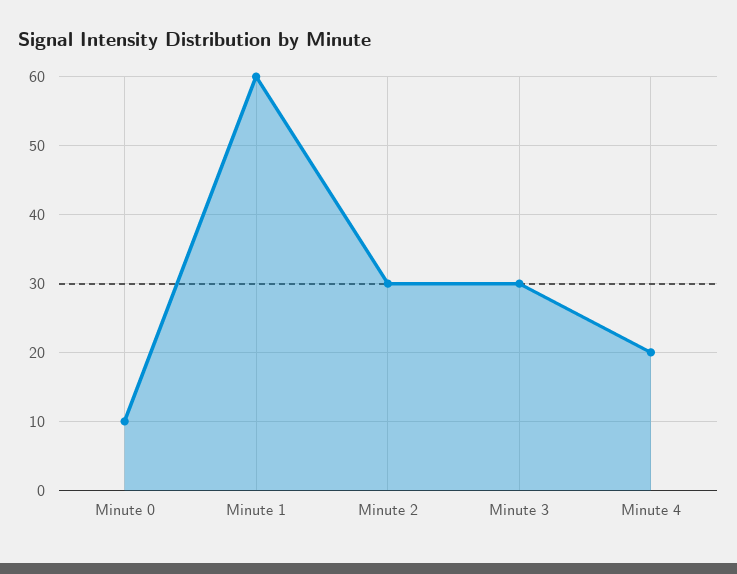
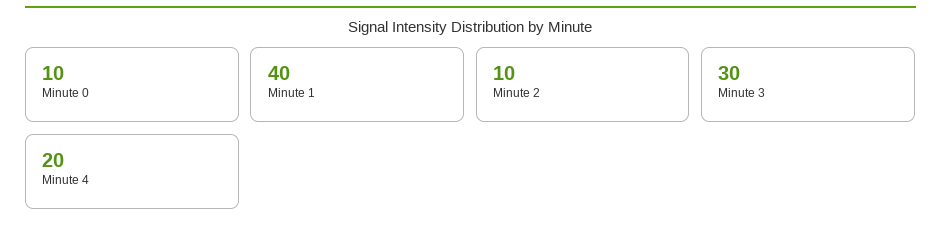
  {
    "Minute 0": 10,
-   "Minute 1": 60,
+   "Minute 1": 40,
-   "Minute 2": 30,
+   "Minute 2": 10,
    "Minute 3": 30,
    "Minute 4": 20
  }

